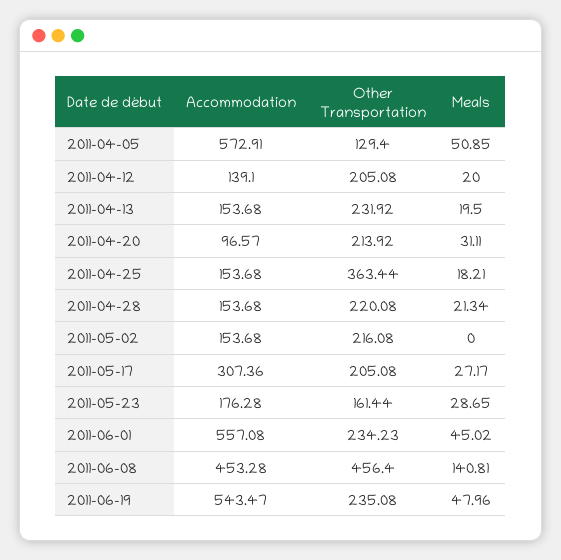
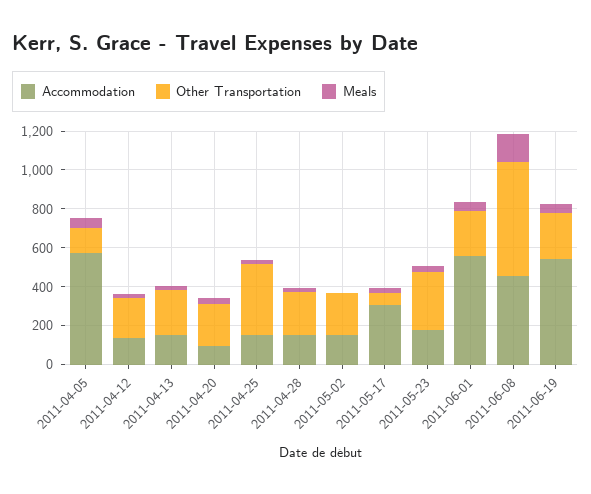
  {
    "Accommodation": {
      "2011-04-05": 572.91,
      "2011-04-12": 139.1,
      "2011-04-13": 153.68,
      "2011-04-20": 96.57,
      "2011-04-25": 153.68,
      "2011-04-28": 153.68,
      "2011-05-02": 153.68,
      "2011-05-17": 307.36,
      "2011-05-23": 176.28,
      "2011-06-01": 557.08,
      "2011-06-08": 453.28,
      "2011-06-19": 543.47
    },
    "Other Transportation": {
      "2011-04-05": 129.4,
      "2011-04-12": 205.08,
      "2011-04-13": 231.92,
      "2011-04-20": 213.92,
      "2011-04-25": 363.44,
      "2011-04-28": 220.08,
      "2011-05-02": 216.08,
-     "2011-05-17": 205.08,
+     "2011-05-17": 50,
-     "2011-05-23": 161.44,
+     "2011-05-23": 300,
      "2011-06-01": 234.23,
-     "2011-06-08": 456.4,
+     "2011-06-08": 600,
      "2011-06-19": 235.08
    },
    "Meals": {
      "2011-04-05": 50.85,
      "2011-04-12": 20,
      "2011-04-13": 19.5,
      "2011-04-20": 31.11,
      "2011-04-25": 18.21,
      "2011-04-28": 21.34,
      "2011-05-02": 0,
      "2011-05-17": 27.17,
      "2011-05-23": 28.65,
      "2011-06-01": 45.02,
      "2011-06-08": 140.81,
      "2011-06-19": 47.96
    }
  }

